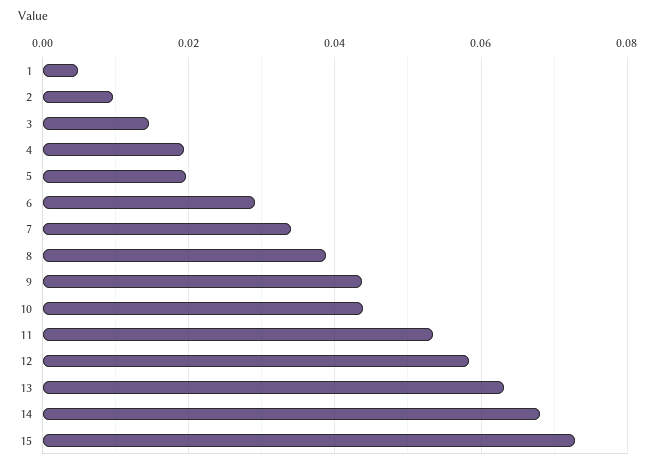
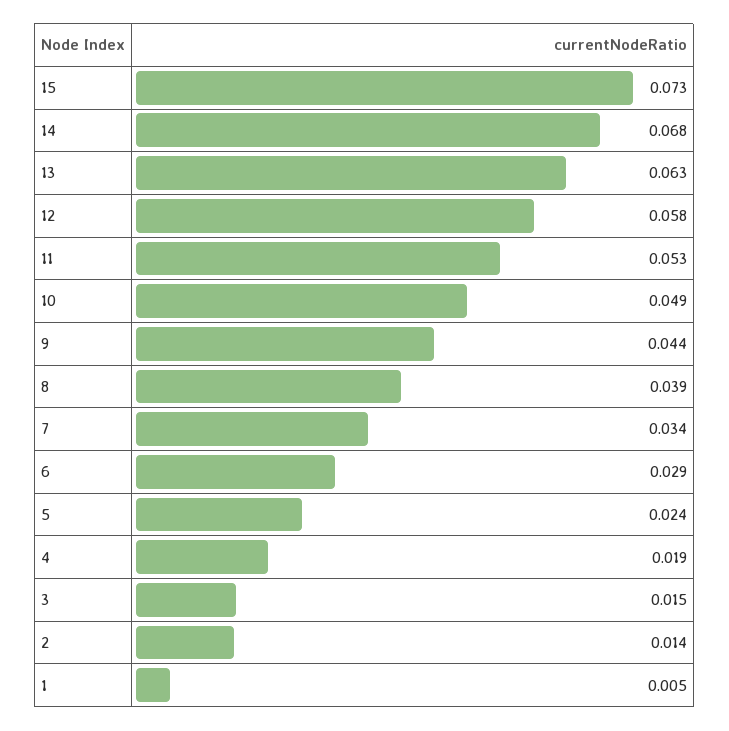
  {
    "1": 0.005,
-   "2": 0.01,
+   "2": 0.014,
    "3": 0.015,
    "4": 0.019,
-   "5": 0.02,
+   "5": 0.024,
    "6": 0.029,
    "7": 0.034,
    "8": 0.039,
    "9": 0.044,
-   "10": 0.044,
+   "10": 0.049,
    "11": 0.053,
    "12": 0.058,
    "13": 0.063,
    "14": 0.068,
    "15": 0.073
  }

